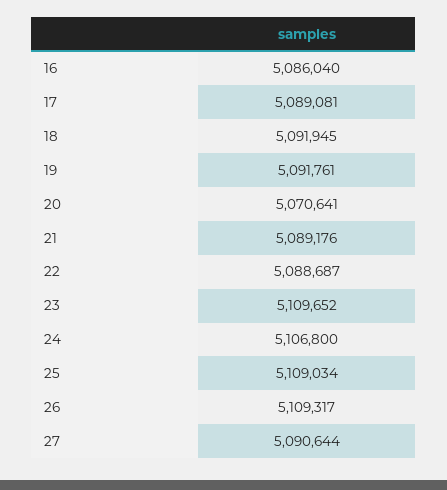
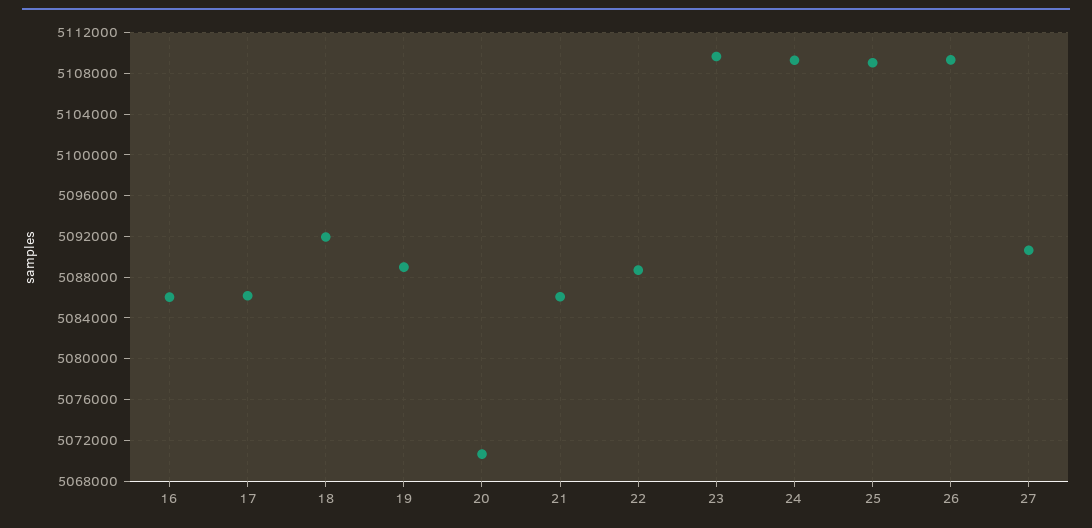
  {
    "16": 5086040,
-   "17": 5089081,
+   "17": 5086000,
    "18": 5091945,
-   "19": 5091761,
+   "19": 5089000,
    "20": 5070641,
-   "21": 5089176,
+   "21": 5086000,
    "22": 5088687,
    "23": 5109652,
-   "24": 5106800,
+   "24": 5109000,
    "25": 5109034,
    "26": 5109317,
    "27": 5090644
  }

